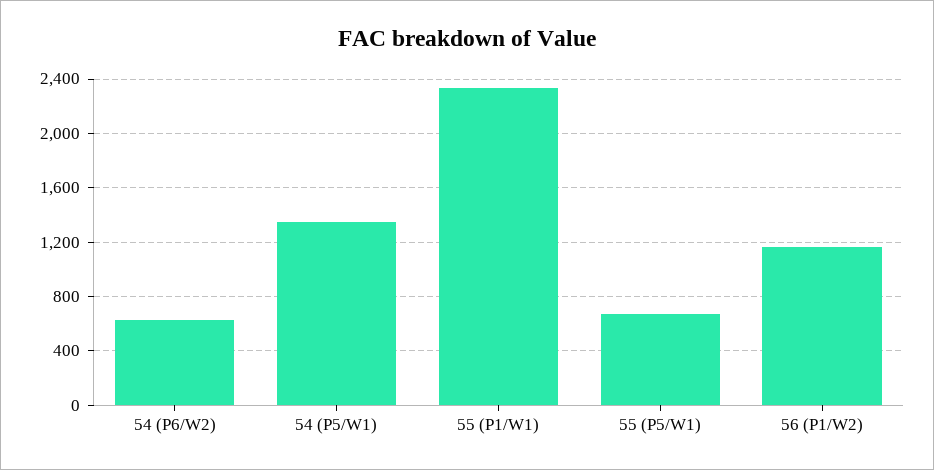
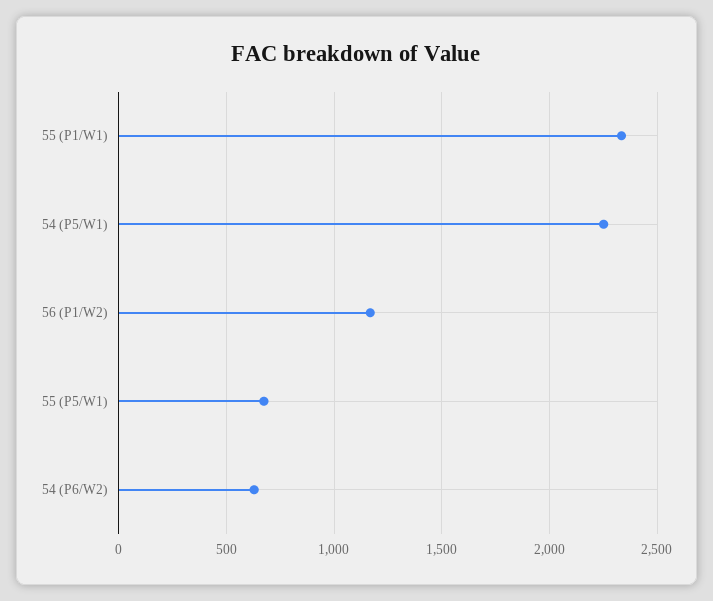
  {
    "54 (P6/W2)": 650,
-   "54 (P5/W1)": 1350,
+   "54 (P5/W1)": 2250,
    "55 (P1/W1)": 2350,
    "55 (P5/W1)": 650,
    "56 (P1/W2)": 1150
  }

